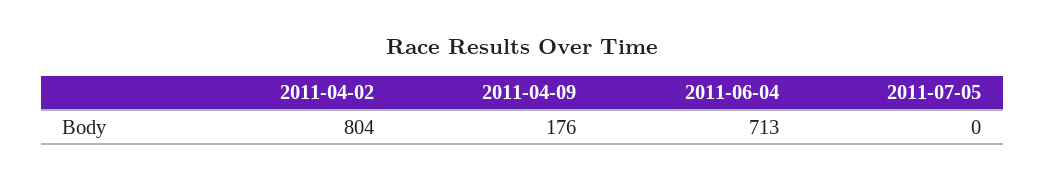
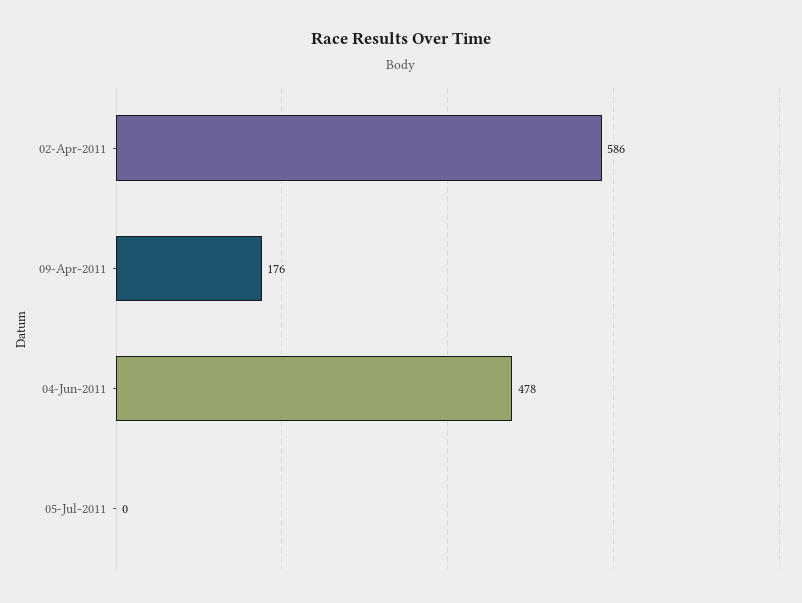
  {
-   "2011-04-02": 804,
+   "2011-04-02": 586,
    "2011-04-09": 176,
-   "2011-06-04": 713,
+   "2011-06-04": 478,
    "2011-07-05": 0
  }

